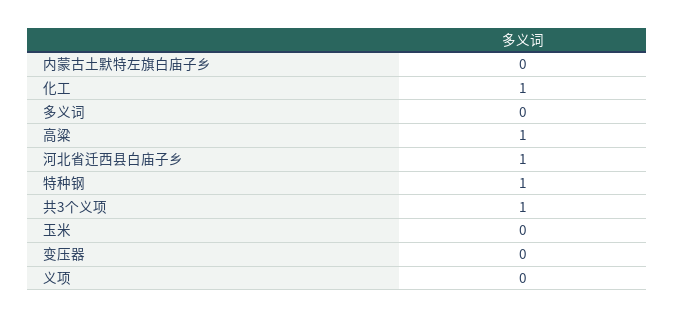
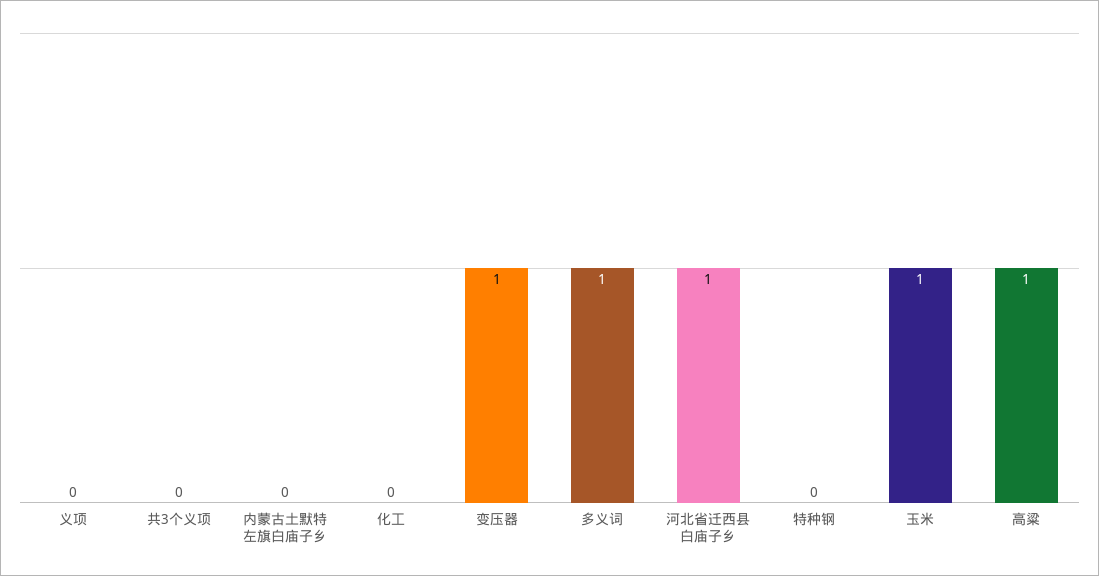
  {
    "内蒙古土默特左旗白庙子乡": 0,
-   "化工": 1,
+   "化工": 0,
-   "多义词": 0,
+   "多义词": 1,
    "高粱": 1,
    "河北省迁西县白庙子乡": 1,
-   "特种钢": 1,
+   "特种钢": 0,
-   "共3个义项": 1,
+   "共3个义项": 0,
-   "玉米": 0,
+   "玉米": 1,
-   "变压器": 0,
+   "变压器": 1,
    "义项": 0
  }

